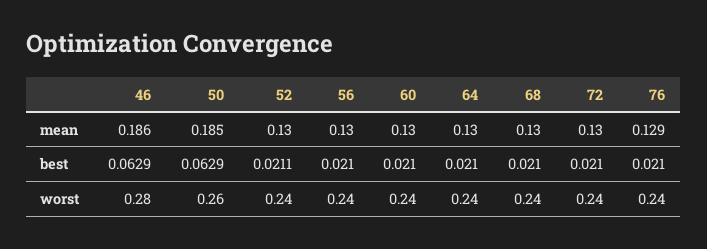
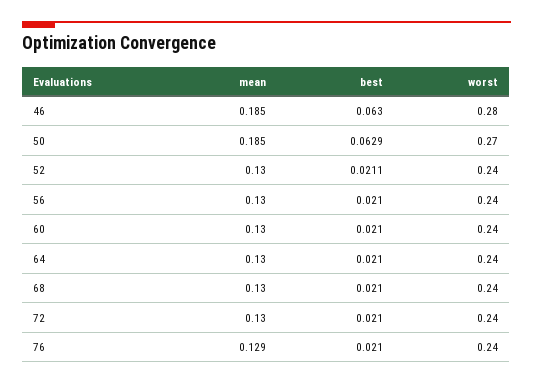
  {
    "46": {
-     "mean": 0.186,
+     "mean": 0.185,
-     "best": 0.0629,
+     "best": 0.063,
      "worst": 0.28
    },
    "50": {
      "mean": 0.185,
      "best": 0.0629,
-     "worst": 0.26
+     "worst": 0.27
    },
    "52": {
      "mean": 0.13,
      "best": 0.0211,
      "worst": 0.24
    },
    "56": {
      "mean": 0.13,
      "best": 0.021,
      "worst": 0.24
    },
    "60": {
      "mean": 0.13,
      "best": 0.021,
      "worst": 0.24
    },
    "64": {
      "mean": 0.13,
      "best": 0.021,
      "worst": 0.24
    },
    "68": {
      "mean": 0.13,
      "best": 0.021,
      "worst": 0.24
    },
    "72": {
      "mean": 0.13,
      "best": 0.021,
      "worst": 0.24
    },
    "76": {
      "mean": 0.129,
      "best": 0.021,
      "worst": 0.24
    }
  }

